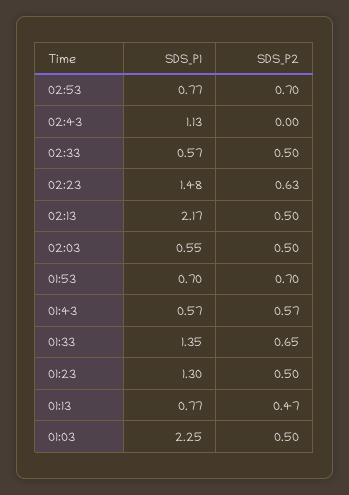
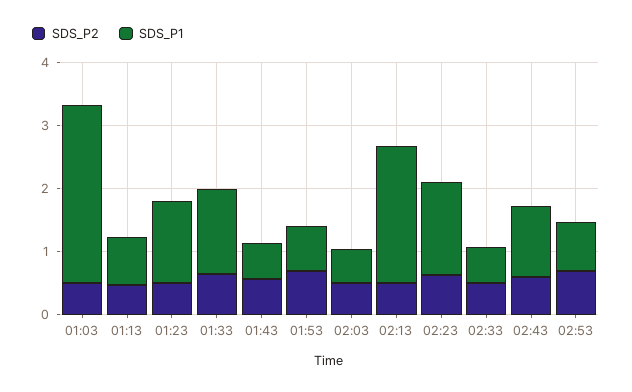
  {
    "SDS_P1": {
      "02:53": 0.77,
      "02:43": 1.13,
      "02:33": 0.57,
      "02:23": 1.48,
      "02:13": 2.17,
      "02:03": 0.55,
      "01:53": 0.7,
      "01:43": 0.57,
      "01:33": 1.35,
      "01:23": 1.3,
      "01:13": 0.77,
-     "01:03": 2.25
+     "01:03": 2.8
    },
    "SDS_P2": {
      "02:53": 0.7,
-     "02:43": 0,
+     "02:43": 0.6,
      "02:33": 0.5,
      "02:23": 0.63,
      "02:13": 0.5,
      "02:03": 0.5,
      "01:53": 0.7,
      "01:43": 0.57,
      "01:33": 0.65,
      "01:23": 0.5,
      "01:13": 0.47,
      "01:03": 0.5
    }
  }

